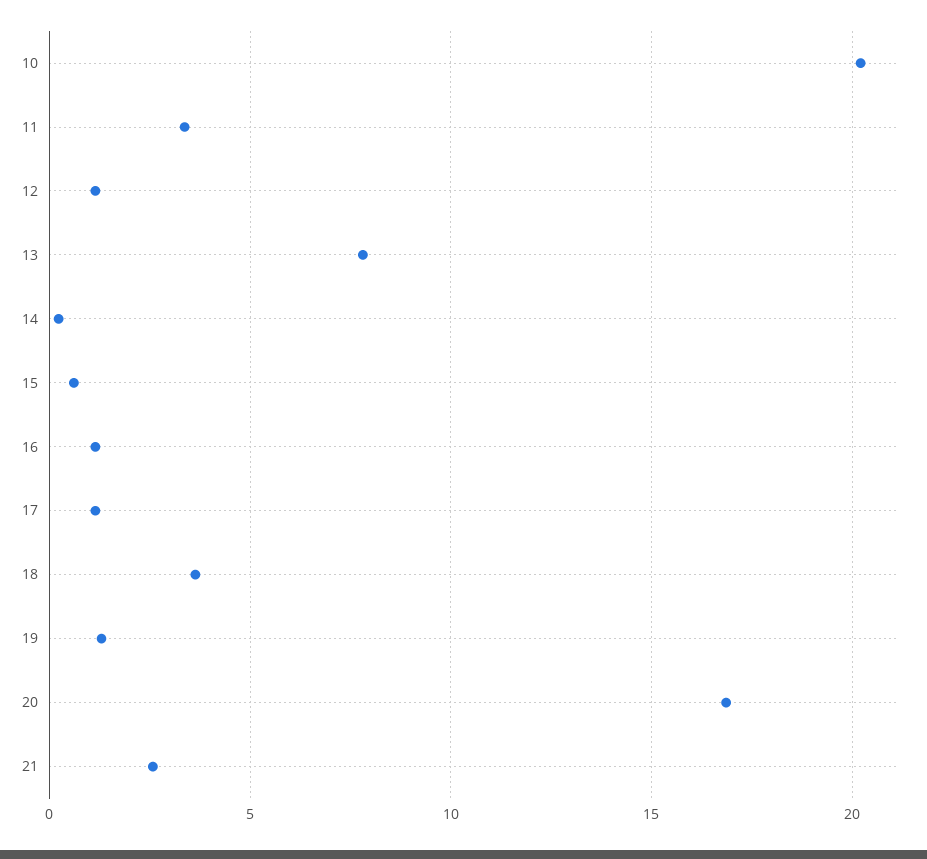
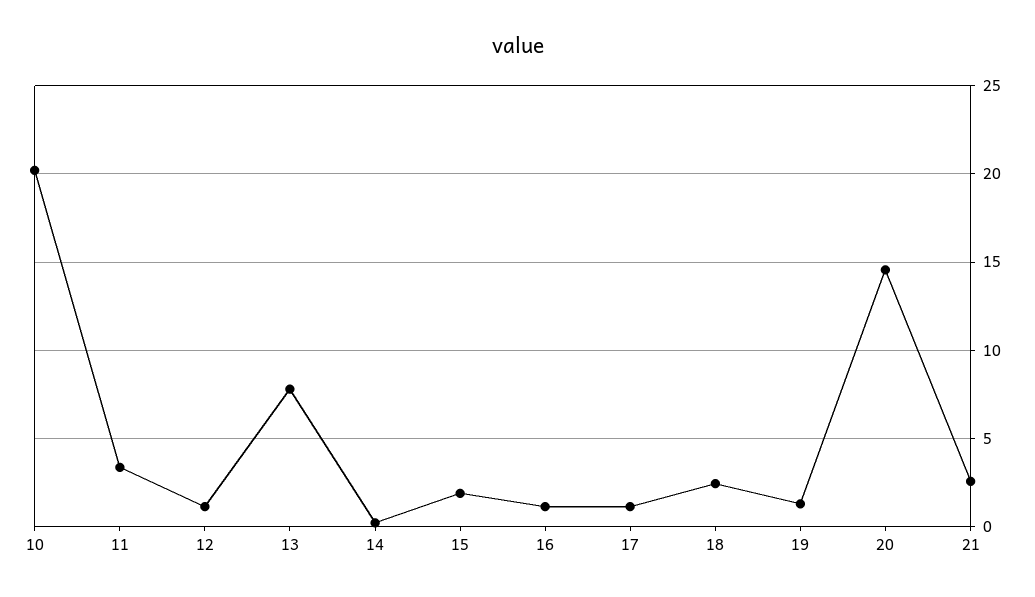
  {
    "10": 20,
    "11": 3.5,
    "12": 1,
    "13": 8,
    "14": 0,
-   "15": 0.5,
+   "15": 2,
    "16": 1,
    "17": 1,
-   "18": 3.5,
+   "18": 2.5,
    "19": 1.5,
-   "20": 17,
+   "20": 14.5,
    "21": 2.5
  }

